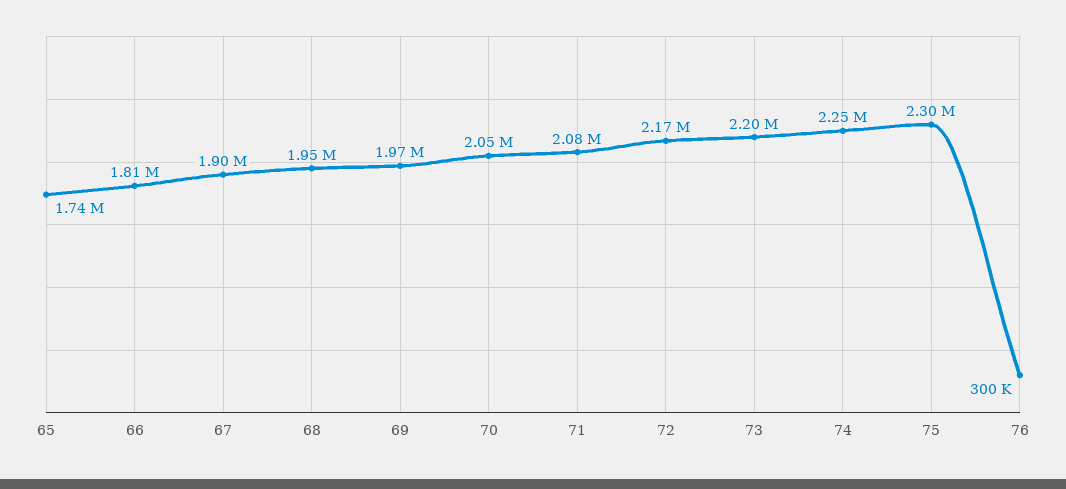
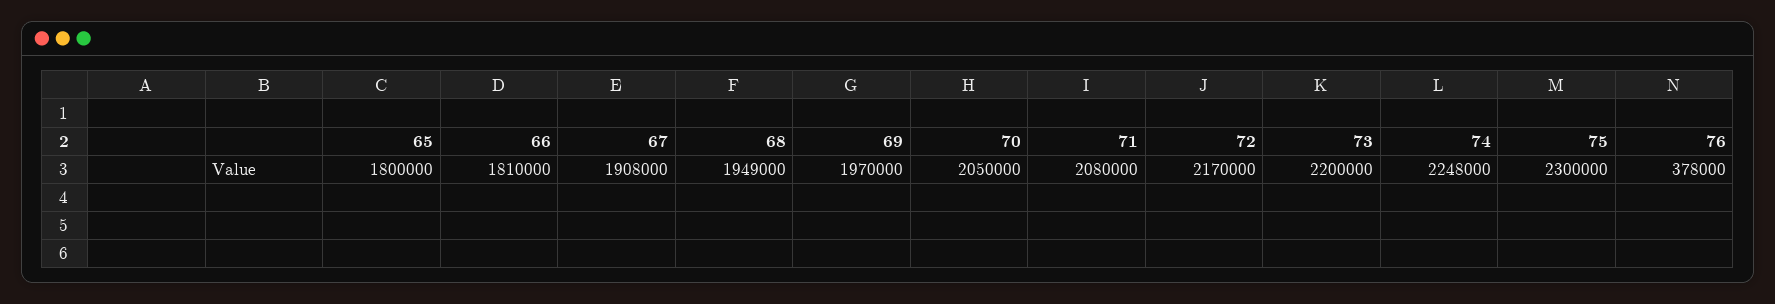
  {
-   "65": 1740000,
+   "65": 1800000,
    "66": 1810000,
-   "67": 1900000,
+   "67": 1908000,
-   "68": 1950000,
+   "68": 1949000,
    "69": 1970000,
    "70": 2050000,
    "71": 2080000,
    "72": 2170000,
    "73": 2200000,
-   "74": 2250000,
+   "74": 2248000,
    "75": 2300000,
-   "76": 300000
+   "76": 378000
  }

